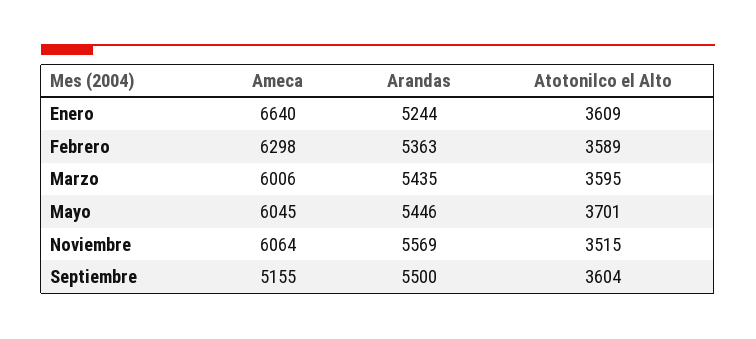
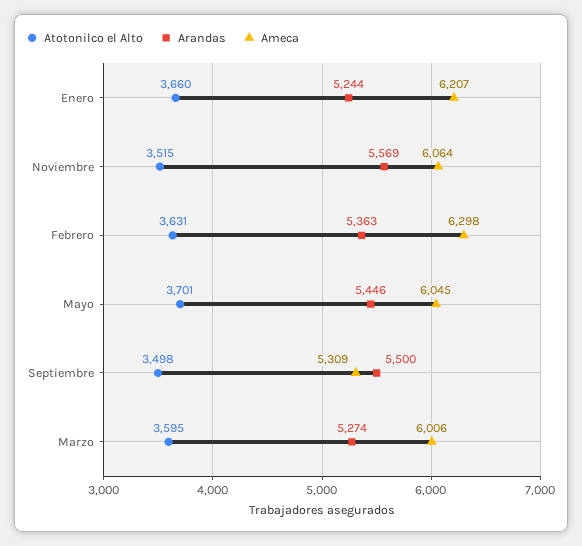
  {
    "Ameca": {
-     "Enero": 6640,
+     "Enero": 6207,
      "Febrero": 6298,
      "Marzo": 6006,
      "Mayo": 6045,
      "Noviembre": 6064,
-     "Septiembre": 5155
+     "Septiembre": 5309
    },
    "Arandas": {
      "Enero": 5244,
      "Febrero": 5363,
-     "Marzo": 5435,
+     "Marzo": 5274,
      "Mayo": 5446,
      "Noviembre": 5569,
      "Septiembre": 5500
    },
    "Atotonilco el Alto": {
-     "Enero": 3609,
+     "Enero": 3660,
-     "Febrero": 3589,
+     "Febrero": 3631,
      "Marzo": 3595,
      "Mayo": 3701,
      "Noviembre": 3515,
-     "Septiembre": 3604
+     "Septiembre": 3498
    }
  }

